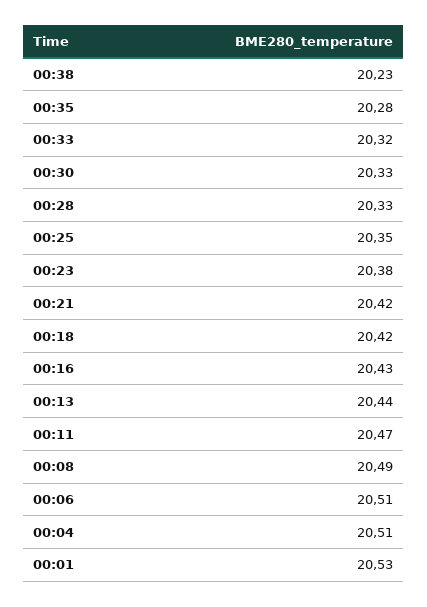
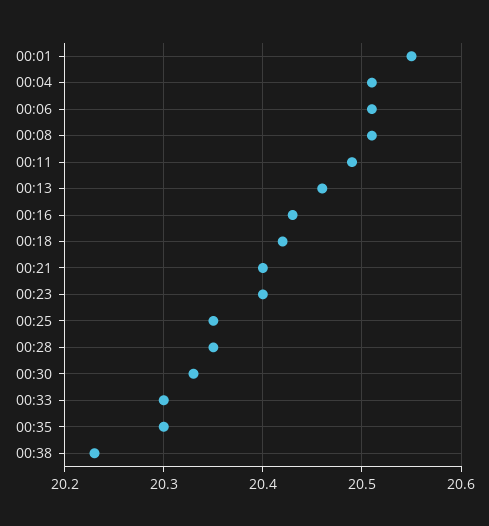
  {
    "00:38": 20.23,
-   "00:35": 20.28,
+   "00:35": 20.3,
-   "00:33": 20.32,
+   "00:33": 20.3,
    "00:30": 20.33,
-   "00:28": 20.33,
+   "00:28": 20.35,
    "00:25": 20.35,
-   "00:23": 20.38,
+   "00:23": 20.4,
-   "00:21": 20.42,
+   "00:21": 20.4,
    "00:18": 20.42,
    "00:16": 20.43,
-   "00:13": 20.44,
+   "00:13": 20.46,
-   "00:11": 20.47,
+   "00:11": 20.49,
-   "00:08": 20.49,
+   "00:08": 20.51,
    "00:06": 20.51,
    "00:04": 20.51,
-   "00:01": 20.53
+   "00:01": 20.55
  }

